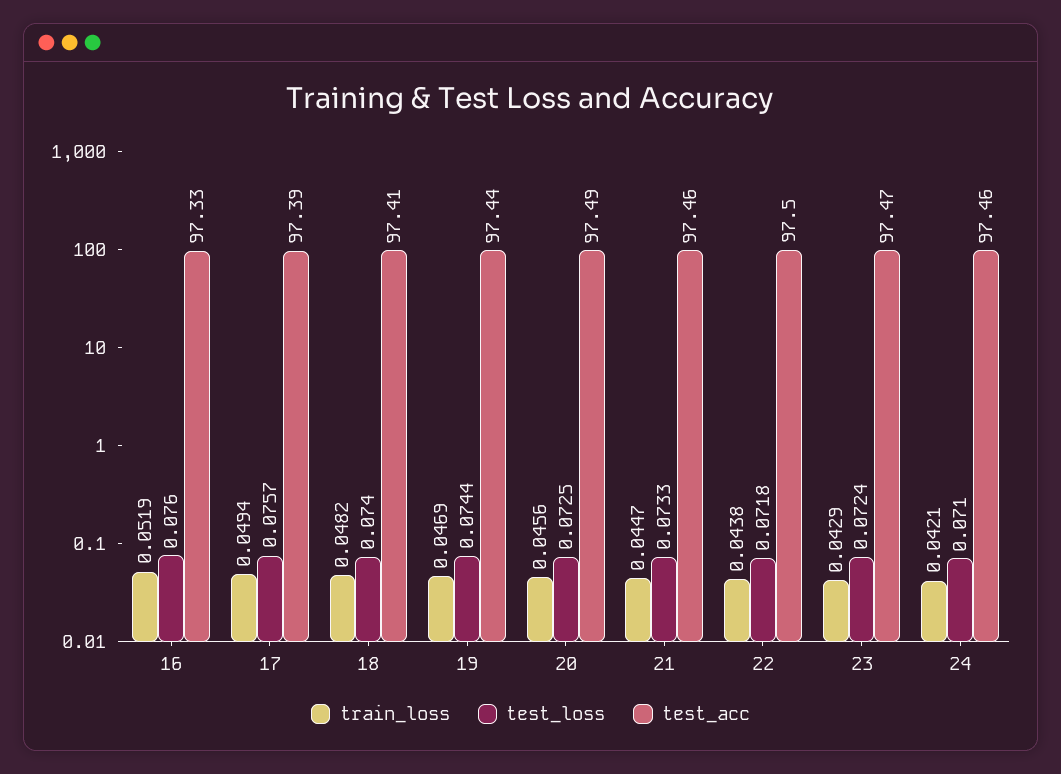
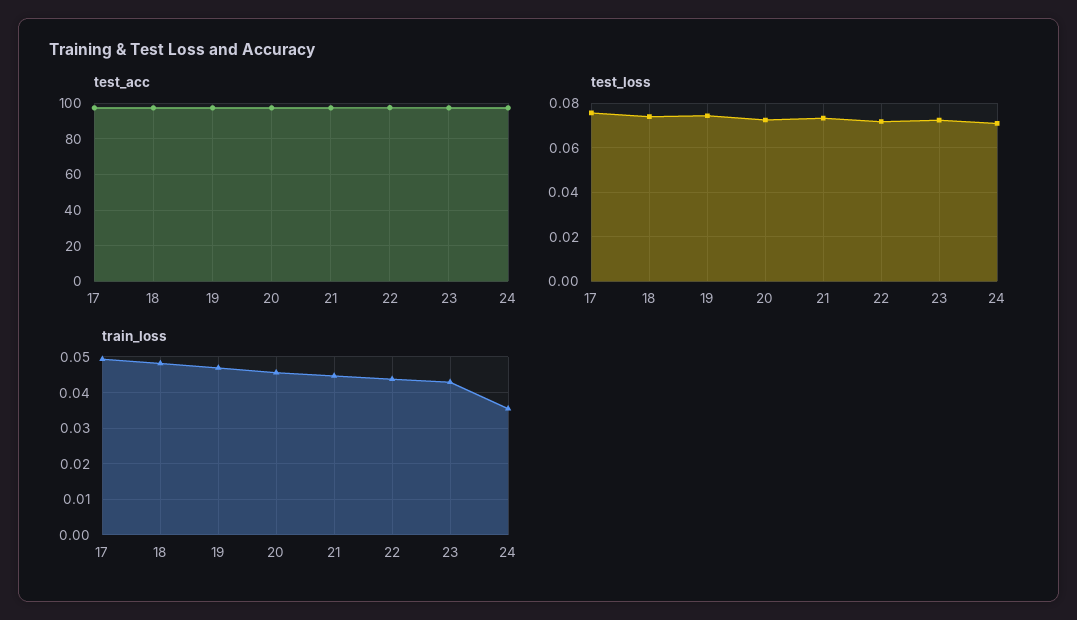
  {
    "train_loss": {
-     "16": 0.0519,
      "17": 0.0494,
      "18": 0.0482,
      "19": 0.0469,
      "20": 0.0456,
      "21": 0.0447,
      "22": 0.0438,
      "23": 0.0429,
-     "24": 0.0421
+     "24": 0.036
    },
    "test_loss": {
-     "16": 0.076,
      "17": 0.0757,
      "18": 0.074,
      "19": 0.0744,
      "20": 0.0725,
      "21": 0.0733,
      "22": 0.0718,
      "23": 0.0724,
      "24": 0.071
    },
    "test_acc": {
-     "16": 97.33,
      "17": 97.39,
      "18": 97.41,
      "19": 97.44,
      "20": 97.49,
      "21": 97.46,
      "22": 97.5,
      "23": 97.47,
      "24": 97.46
    }
  }

